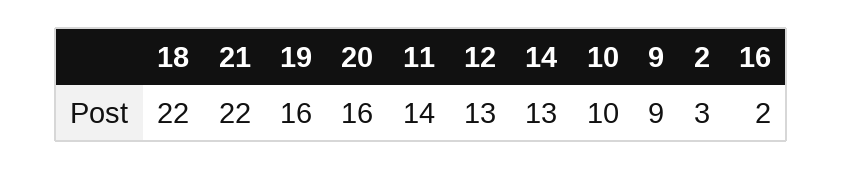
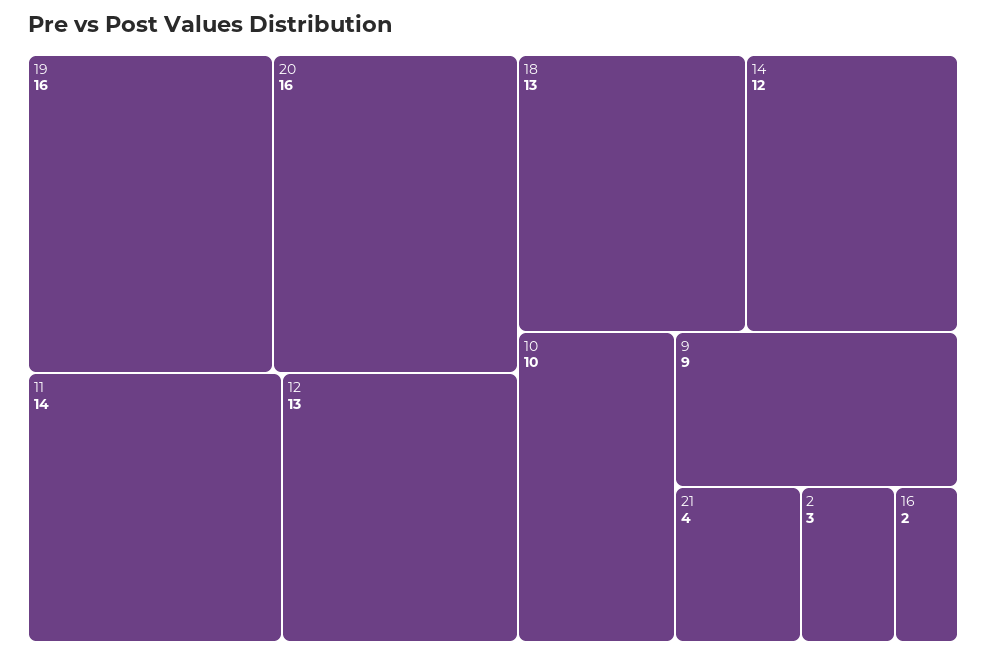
  {
-   "18": 22,
+   "18": 13,
-   "21": 22,
+   "21": 4,
    "19": 16,
    "20": 16,
    "11": 14,
    "12": 13,
-   "14": 13,
+   "14": 12,
    "10": 10,
    "9": 9,
    "2": 3,
    "16": 2
  }

